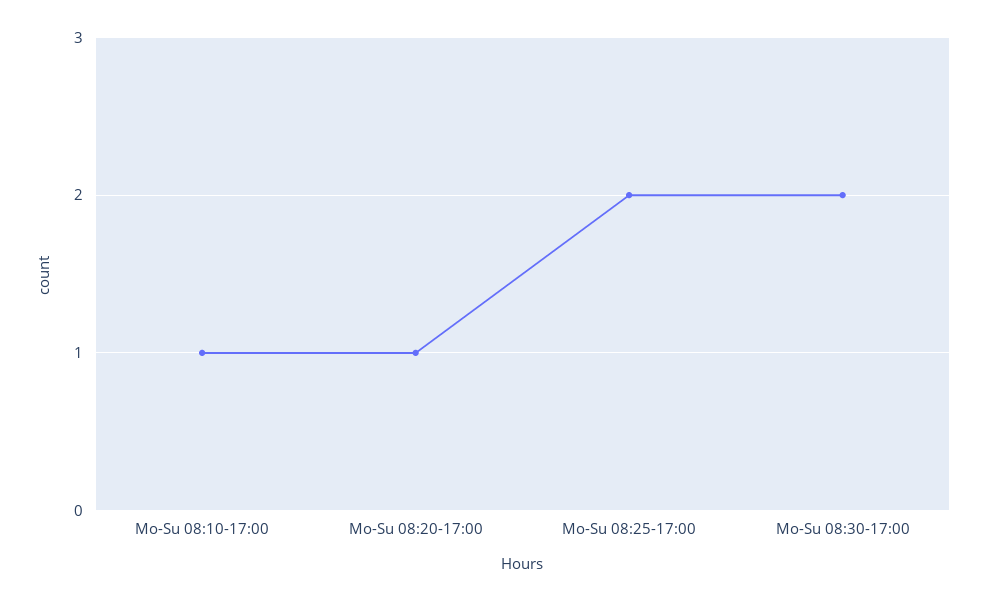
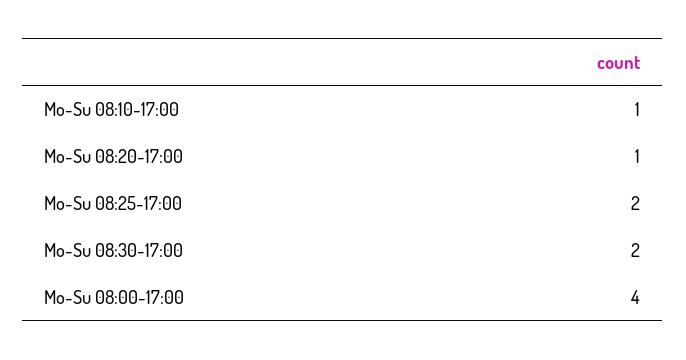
  {
    "Mo-Su 08:10-17:00": 1,
    "Mo-Su 08:20-17:00": 1,
    "Mo-Su 08:25-17:00": 2,
-   "Mo-Su 08:30-17:00": 2
+   "Mo-Su 08:30-17:00": 2,
+   "Mo-Su 08:00-17:00": 4
  }

